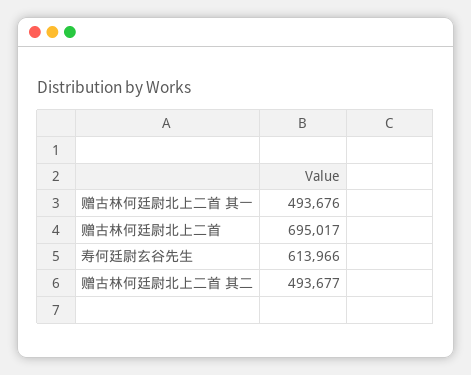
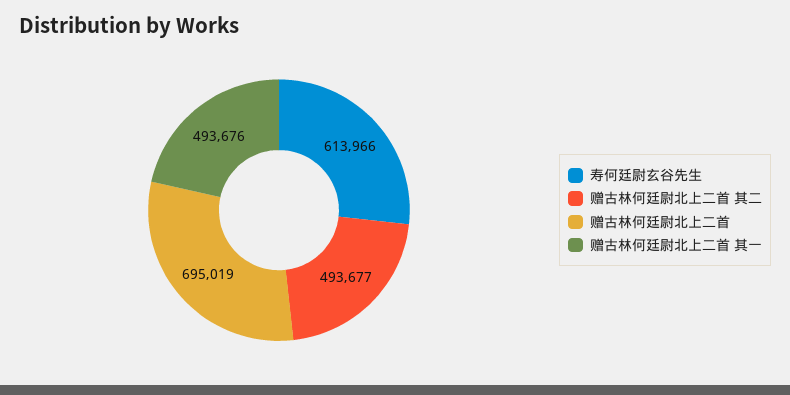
  {
    "赠古林何廷尉北上二首 其一": 493676,
-   "赠古林何廷尉北上二首": 695017,
+   "赠古林何廷尉北上二首": 695019,
    "寿何廷尉玄谷先生": 613966,
    "赠古林何廷尉北上二首 其二": 493677
  }

